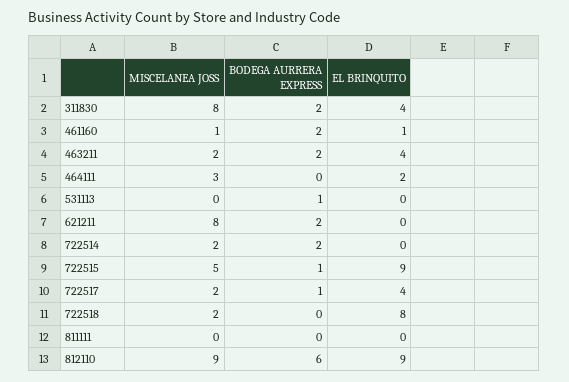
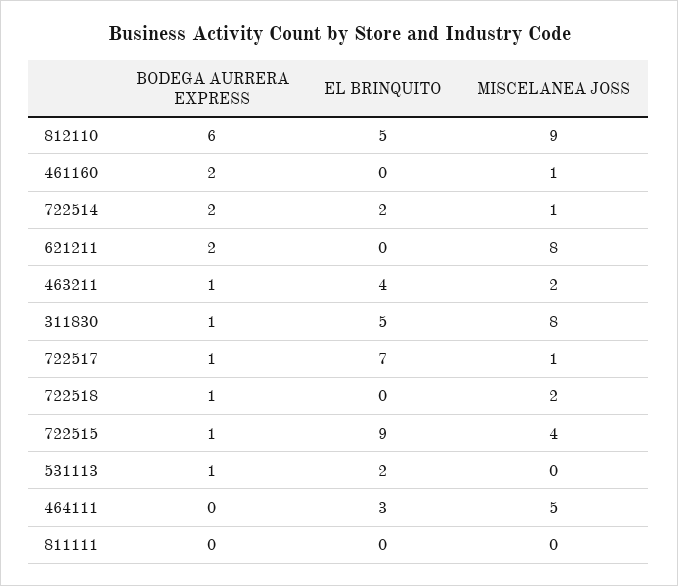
  {
    "MISCELANEA JOSS": {
      "311830": 8,
      "461160": 1,
      "463211": 2,
-     "464111": 3,
+     "464111": 5,
      "531113": 0,
      "621211": 8,
-     "722514": 2,
+     "722514": 1,
-     "722515": 5,
+     "722515": 4,
-     "722517": 2,
+     "722517": 1,
      "722518": 2,
      "811111": 0,
      "812110": 9
    },
    "BODEGA AURRERA EXPRESS": {
-     "311830": 2,
+     "311830": 1,
      "461160": 2,
-     "463211": 2,
+     "463211": 1,
      "464111": 0,
      "531113": 1,
      "621211": 2,
      "722514": 2,
      "722515": 1,
      "722517": 1,
-     "722518": 0,
+     "722518": 1,
      "811111": 0,
      "812110": 6
    },
    "EL BRINQUITO": {
-     "311830": 4,
+     "311830": 5,
-     "461160": 1,
+     "461160": 0,
      "463211": 4,
-     "464111": 2,
+     "464111": 3,
-     "531113": 0,
+     "531113": 2,
      "621211": 0,
-     "722514": 0,
+     "722514": 2,
      "722515": 9,
-     "722517": 4,
+     "722517": 7,
-     "722518": 8,
+     "722518": 0,
      "811111": 0,
-     "812110": 9
+     "812110": 5
    }
  }

